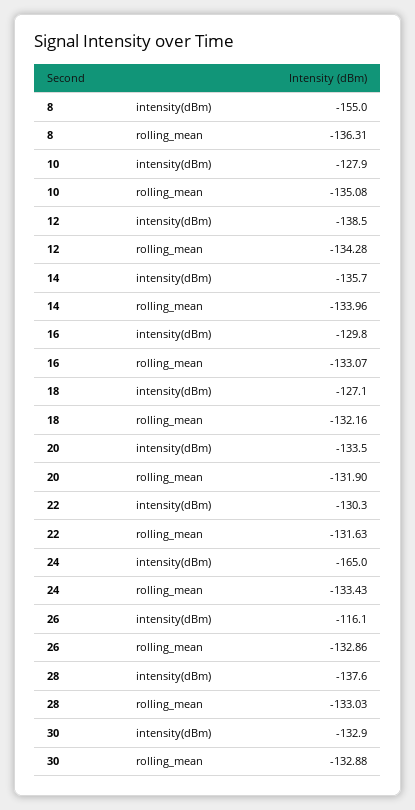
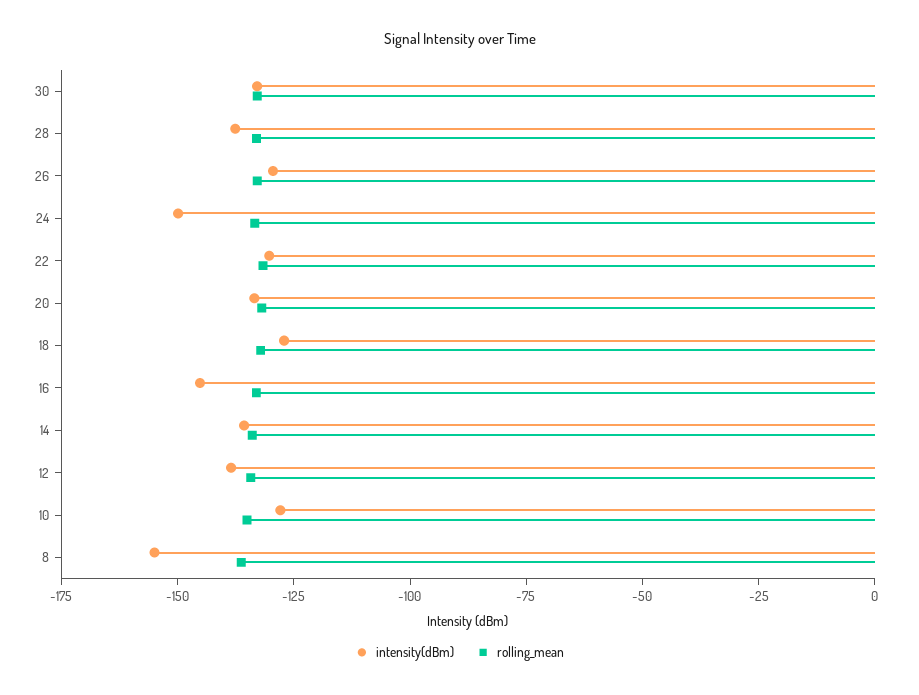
  {
    "intensity(dBm)": {
      "8": -155,
      "10": -127.9,
      "12": -138.5,
      "14": -135.7,
-     "16": -129.8,
+     "16": -145,
      "18": -127.1,
      "20": -133.5,
      "22": -130.3,
-     "24": -165,
+     "24": -150,
-     "26": -116.1,
+     "26": -130,
      "28": -137.6,
      "30": -132.9
    },
    "rolling_mean": {
      "8": -136.31,
      "10": -135.08,
      "12": -134.28,
      "14": -133.96,
      "16": -133.07,
      "18": -132.16,
      "20": -131.9,
      "22": -131.63,
      "24": -133.43,
      "26": -132.86,
      "28": -133.03,
      "30": -132.88
    }
  }

